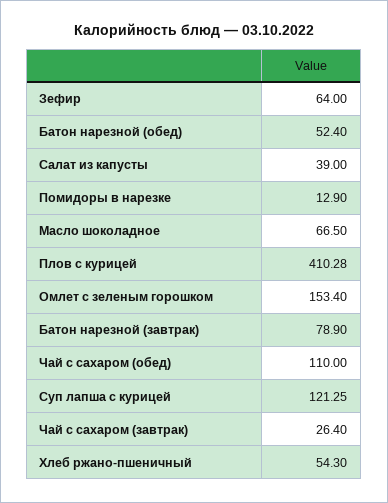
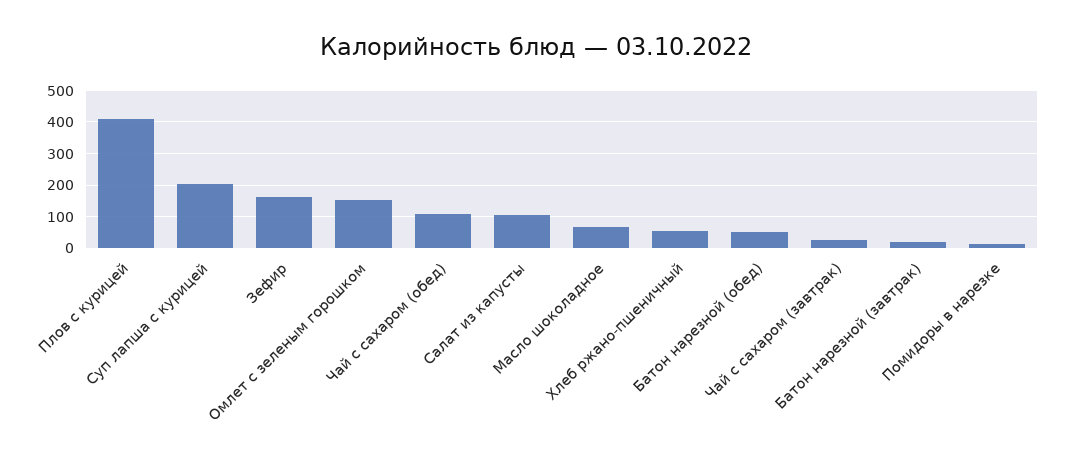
  {
-   "Зефир": 64,
+   "Зефир": 160,
    "Батон нарезной (обед)": 52.4,
-   "Салат из капусты": 39,
+   "Салат из капусты": 100,
    "Помидоры в нарезке": 12.9,
    "Масло шоколадное": 66.5,
    "Плов с курицей": 410.28,
    "Омлет с зеленым горошком": 153.4,
-   "Батон нарезной (завтрак)": 78.9,
+   "Батон нарезной (завтрак)": 20,
    "Чай с сахаром (обед)": 110,
-   "Суп лапша с курицей": 121.25,
+   "Суп лапша с курицей": 200,
    "Чай с сахаром (завтрак)": 26.4,
    "Хлеб ржано-пшеничный": 54.3
  }

